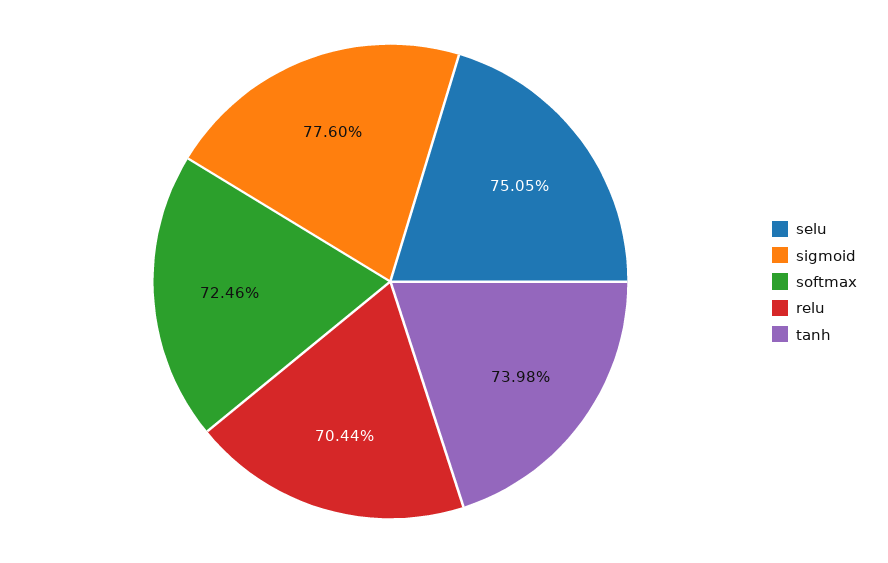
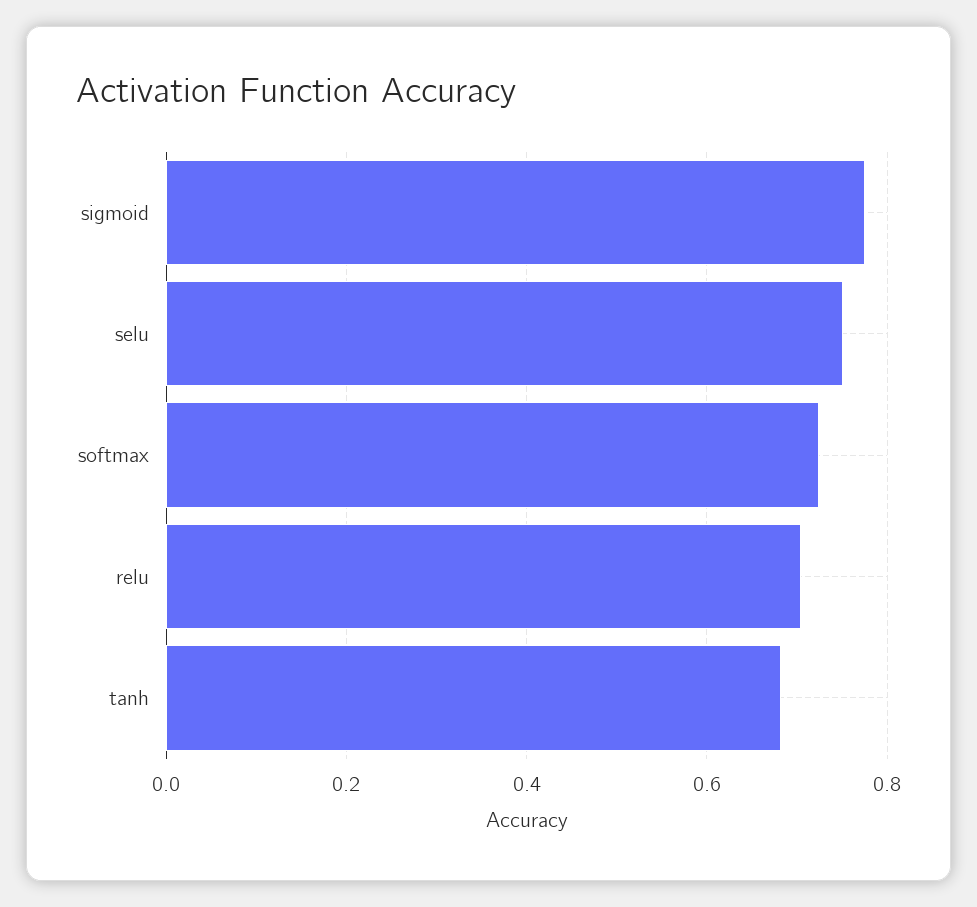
  {
    "selu": 0.7505,
    "sigmoid": 0.776,
    "softmax": 0.7246,
    "relu": 0.7044,
-   "tanh": 0.7398
+   "tanh": 0.68
  }

